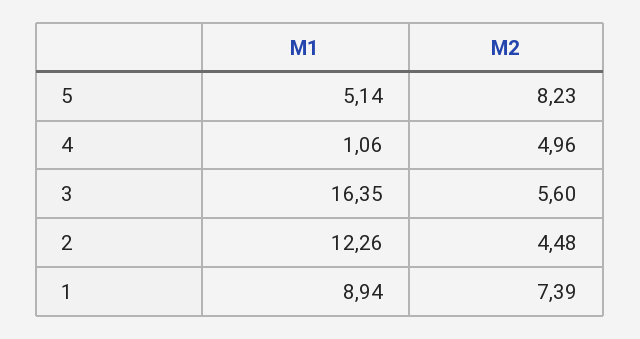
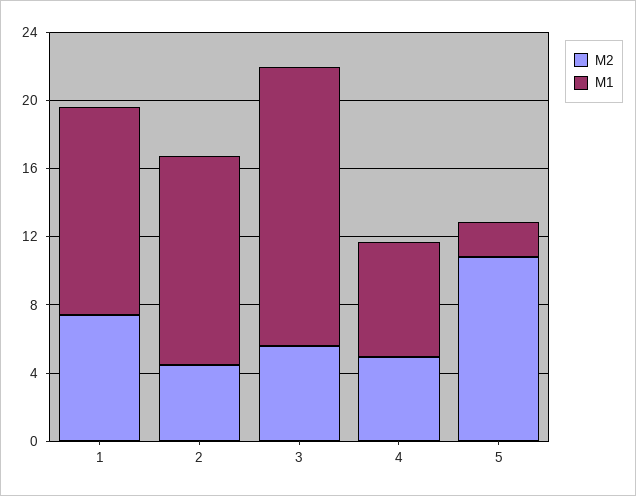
  {
    "M1": {
-     "5": 5.14,
+     "5": 2,
-     "4": 1.06,
+     "4": 7,
      "3": 16.35,
      "2": 12.26,
-     "1": 8.94
+     "1": 12
    },
    "M2": {
-     "5": 8.23,
+     "5": 11,
      "4": 4.96,
      "3": 5.6,
      "2": 4.48,
      "1": 7.39
    }
  }

